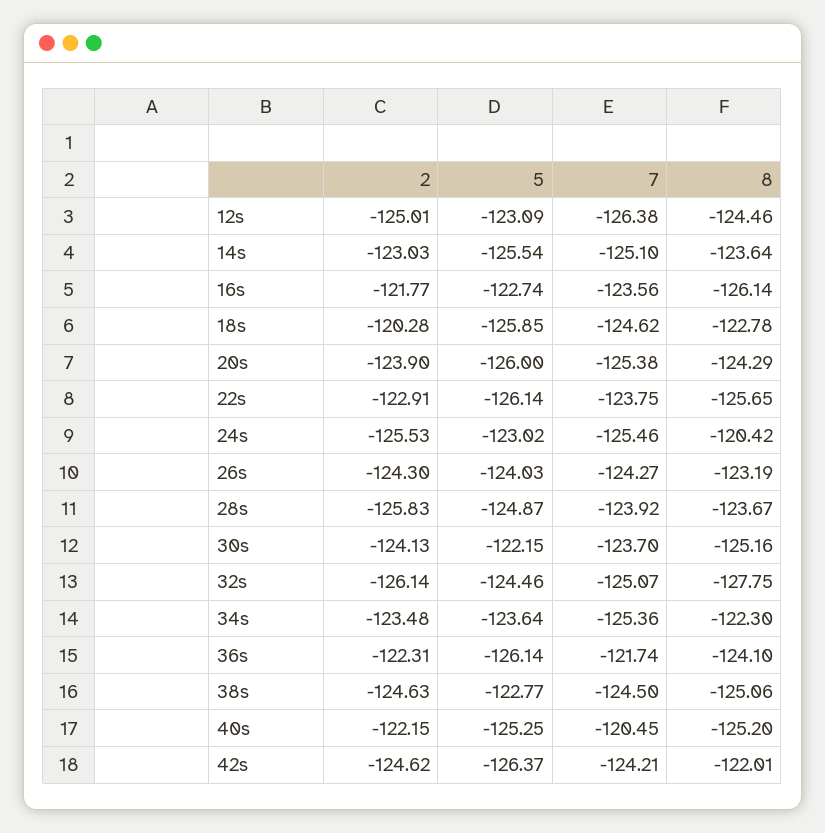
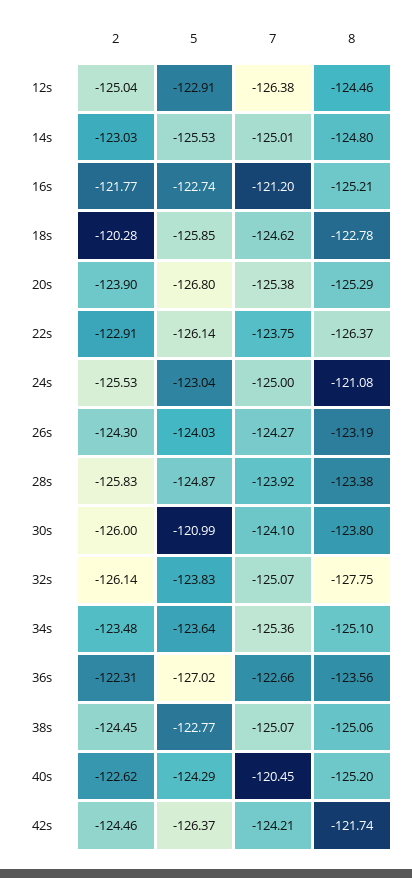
  {
    "2": {
-     "12s": -125.01,
+     "12s": -125.04,
      "14s": -123.03,
      "16s": -121.77,
      "18s": -120.28,
      "20s": -123.9,
      "22s": -122.91,
      "24s": -125.53,
      "26s": -124.3,
      "28s": -125.83,
-     "30s": -124.13,
+     "30s": -126,
      "32s": -126.14,
      "34s": -123.48,
      "36s": -122.31,
-     "38s": -124.63,
+     "38s": -124.45,
-     "40s": -122.15,
+     "40s": -122.62,
-     "42s": -124.62
+     "42s": -124.46
    },
    "5": {
-     "12s": -123.09,
+     "12s": -122.91,
-     "14s": -125.54,
+     "14s": -125.53,
      "16s": -122.74,
      "18s": -125.85,
-     "20s": -126,
+     "20s": -126.8,
      "22s": -126.14,
-     "24s": -123.02,
+     "24s": -123.04,
      "26s": -124.03,
      "28s": -124.87,
-     "30s": -122.15,
+     "30s": -120.99,
-     "32s": -124.46,
+     "32s": -123.83,
      "34s": -123.64,
-     "36s": -126.14,
+     "36s": -127.02,
      "38s": -122.77,
-     "40s": -125.25,
+     "40s": -124.29,
      "42s": -126.37
    },
    "7": {
      "12s": -126.38,
-     "14s": -125.1,
+     "14s": -125.01,
-     "16s": -123.56,
+     "16s": -121.2,
      "18s": -124.62,
      "20s": -125.38,
      "22s": -123.75,
-     "24s": -125.46,
+     "24s": -125,
      "26s": -124.27,
      "28s": -123.92,
-     "30s": -123.7,
+     "30s": -124.1,
      "32s": -125.07,
      "34s": -125.36,
-     "36s": -121.74,
+     "36s": -122.66,
-     "38s": -124.5,
+     "38s": -125.07,
      "40s": -120.45,
      "42s": -124.21
    },
    "8": {
      "12s": -124.46,
-     "14s": -123.64,
+     "14s": -124.8,
-     "16s": -126.14,
+     "16s": -125.21,
      "18s": -122.78,
-     "20s": -124.29,
+     "20s": -125.29,
-     "22s": -125.65,
+     "22s": -126.37,
-     "24s": -120.42,
+     "24s": -121.08,
      "26s": -123.19,
-     "28s": -123.67,
+     "28s": -123.38,
-     "30s": -125.16,
+     "30s": -123.8,
      "32s": -127.75,
-     "34s": -122.3,
+     "34s": -125.1,
-     "36s": -124.1,
+     "36s": -123.56,
      "38s": -125.06,
      "40s": -125.2,
-     "42s": -122.01
+     "42s": -121.74
    }
  }

